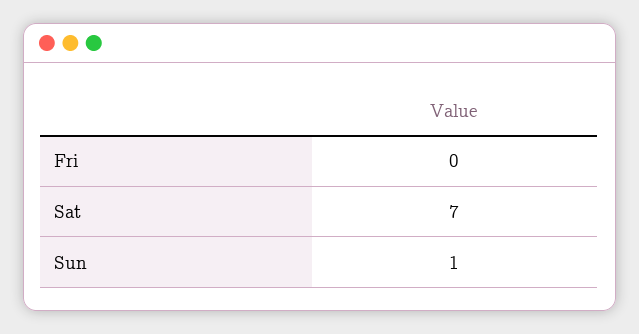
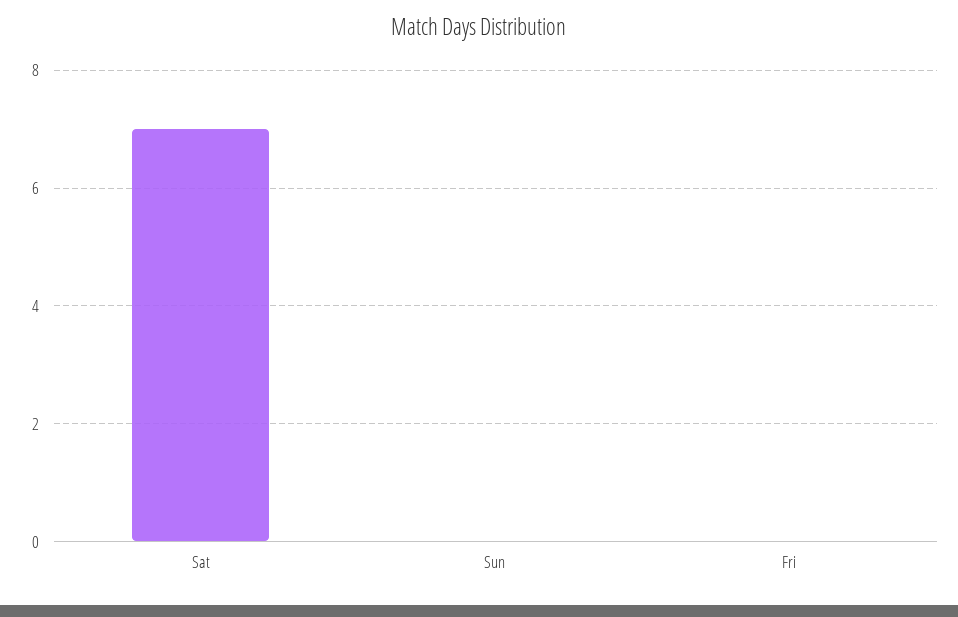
  {
    "Fri": 0,
    "Sat": 7,
-   "Sun": 1
+   "Sun": 0
  }

